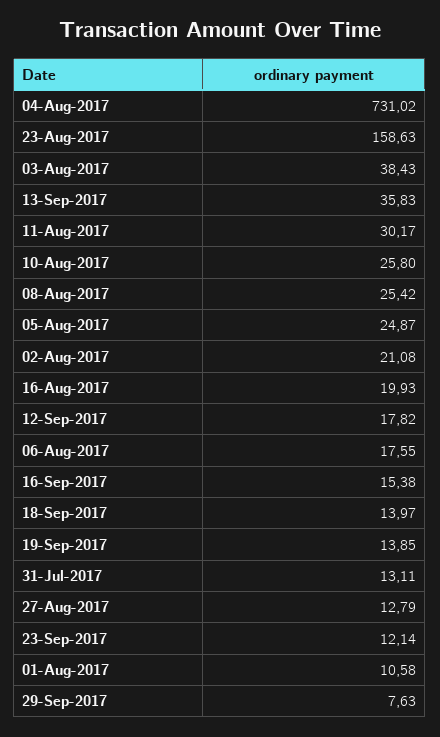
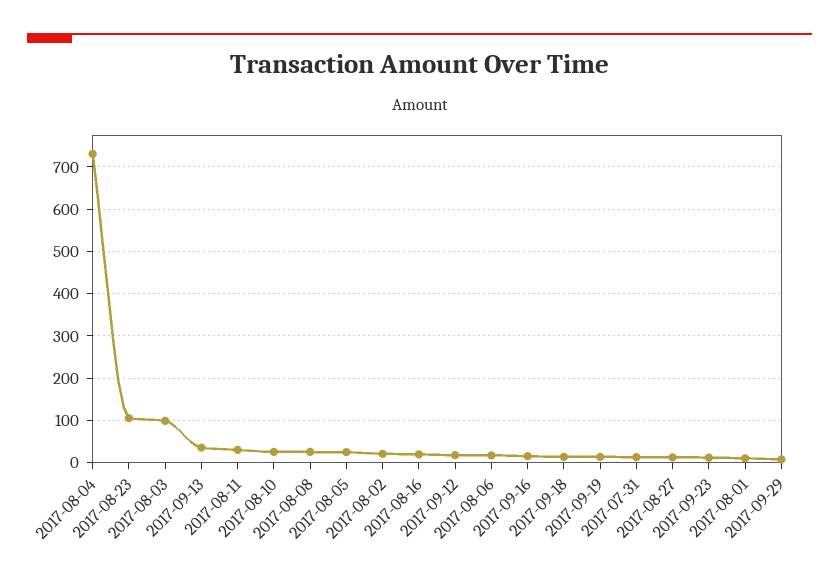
  {
    "04-Aug-2017": 731.02,
-   "23-Aug-2017": 158.63,
+   "23-Aug-2017": 100,
-   "03-Aug-2017": 38.43,
+   "03-Aug-2017": 100,
    "13-Sep-2017": 35.83,
    "11-Aug-2017": 30.17,
    "10-Aug-2017": 25.8,
    "08-Aug-2017": 25.42,
    "05-Aug-2017": 24.87,
    "02-Aug-2017": 21.08,
    "16-Aug-2017": 19.93,
    "12-Sep-2017": 17.82,
    "06-Aug-2017": 17.55,
    "16-Sep-2017": 15.38,
    "18-Sep-2017": 13.97,
    "19-Sep-2017": 13.85,
    "31-Jul-2017": 13.11,
    "27-Aug-2017": 12.79,
    "23-Sep-2017": 12.14,
    "01-Aug-2017": 10.58,
    "29-Sep-2017": 7.63
  }

